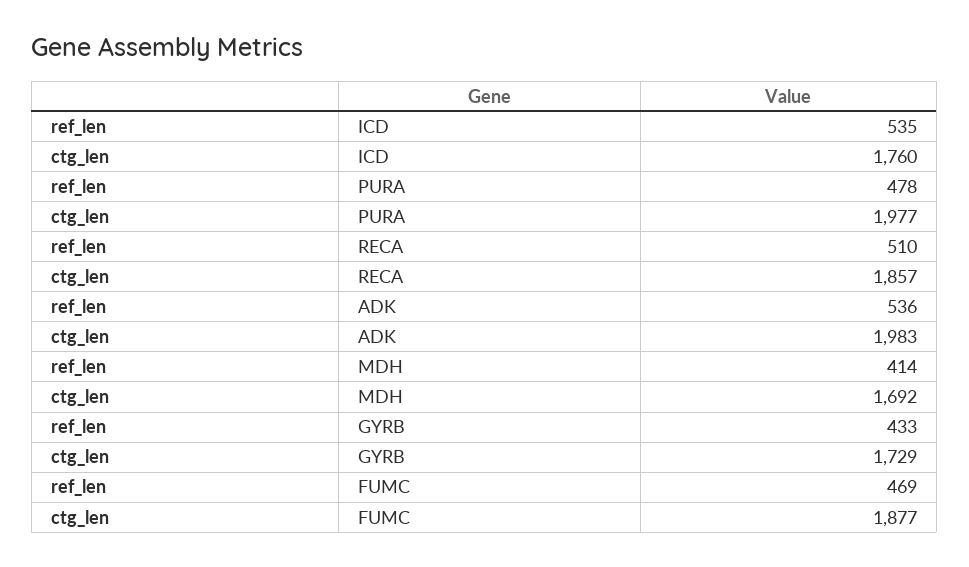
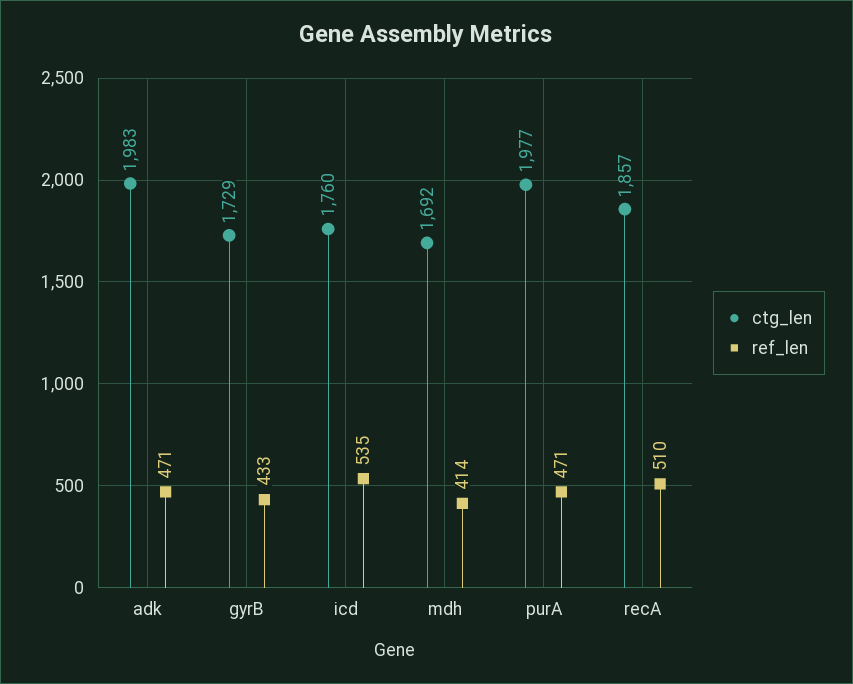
  {
    "ref_len": {
      "ICD": 535,
-     "PURA": 478,
+     "PURA": 471,
      "RECA": 510,
-     "ADK": 536,
+     "ADK": 471,
      "MDH": 414,
-     "GYRB": 433,
+     "GYRB": 433
-     "FUMC": 469
    },
    "ctg_len": {
      "ICD": 1760,
      "PURA": 1977,
      "RECA": 1857,
      "ADK": 1983,
      "MDH": 1692,
-     "GYRB": 1729,
+     "GYRB": 1729
-     "FUMC": 1877
    }
  }

